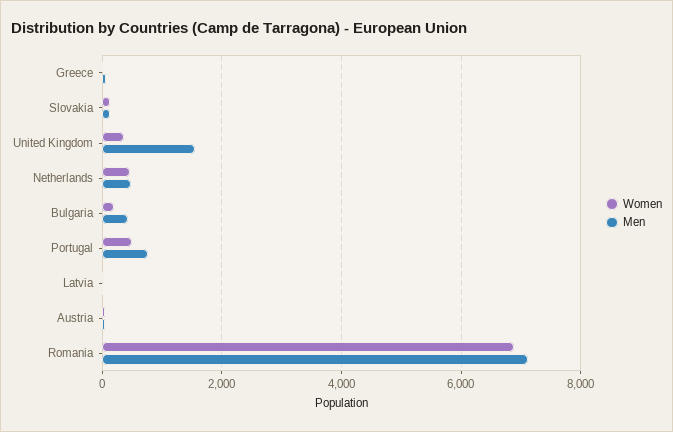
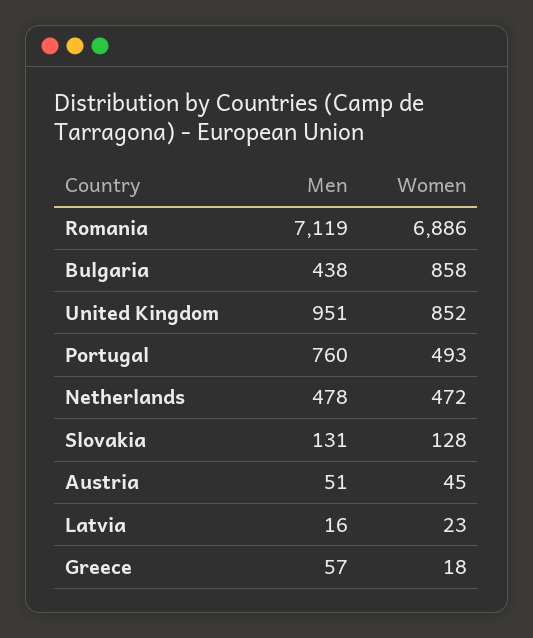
  {
    "Women": {
      "Greece": 18,
      "Slovakia": 128,
-     "United Kingdom": 400,
+     "United Kingdom": 852,
      "Netherlands": 472,
-     "Bulgaria": 200,
+     "Bulgaria": 858,
      "Portugal": 493,
      "Latvia": 23,
      "Austria": 45,
      "Romania": 6886
    },
    "Men": {
      "Greece": 57,
      "Slovakia": 131,
-     "United Kingdom": 1600,
+     "United Kingdom": 951,
      "Netherlands": 478,
      "Bulgaria": 438,
      "Portugal": 760,
      "Latvia": 16,
      "Austria": 51,
      "Romania": 7119
    }
  }

